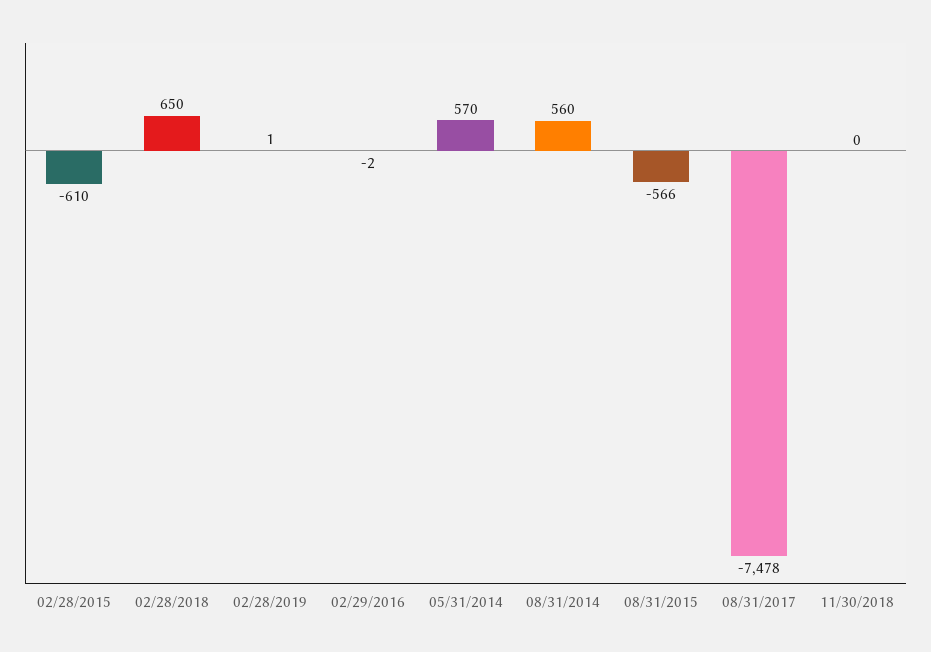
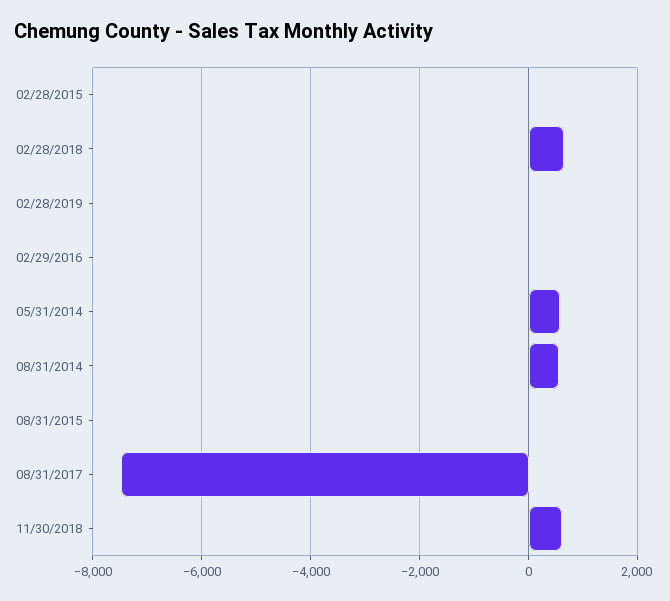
  {
-   "02/28/2015": -610,
+   "02/28/2015": 0,
    "02/28/2018": 650,
    "02/28/2019": 1,
    "02/29/2016": -2,
    "05/31/2014": 570,
    "08/31/2014": 560,
-   "08/31/2015": -566,
+   "08/31/2015": 0,
    "08/31/2017": -7478,
-   "11/30/2018": 0
+   "11/30/2018": 600
  }

